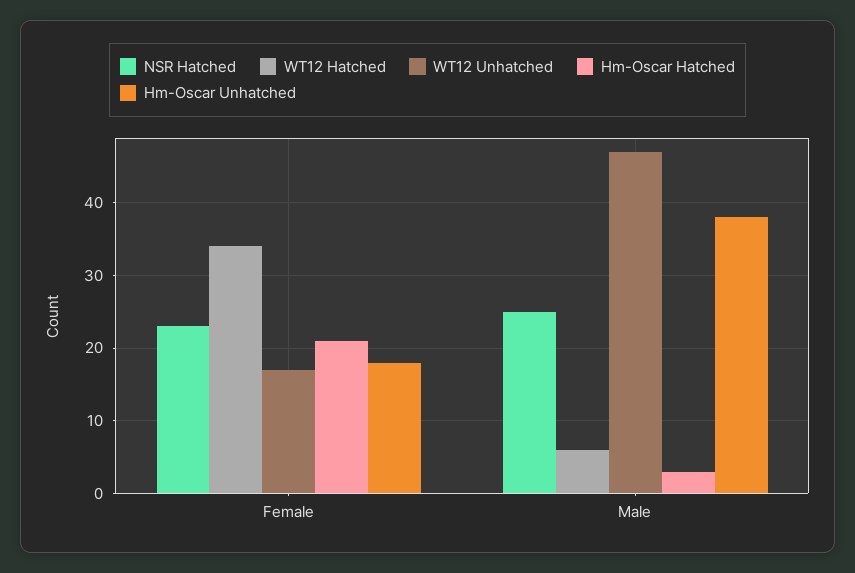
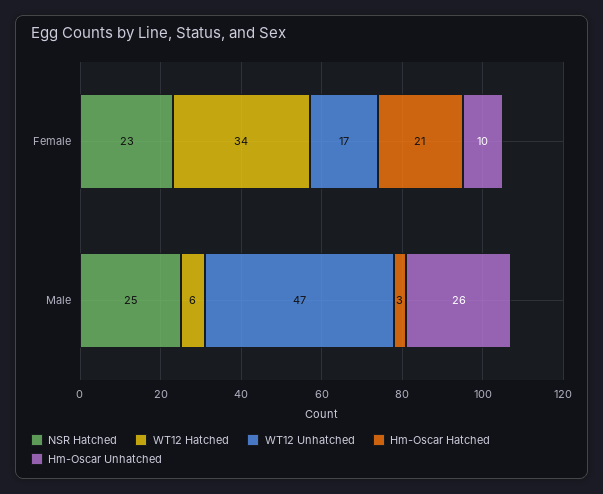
  {
    "NSR Hatched": {
      "Female": 23,
      "Male": 25
    },
    "WT12 Hatched": {
      "Female": 34,
      "Male": 6
    },
    "WT12 Unhatched": {
      "Female": 17,
      "Male": 47
    },
    "Hm-Oscar Hatched": {
      "Female": 21,
      "Male": 3
    },
    "Hm-Oscar Unhatched": {
-     "Female": 18,
+     "Female": 10,
-     "Male": 38
+     "Male": 26
    }
  }

